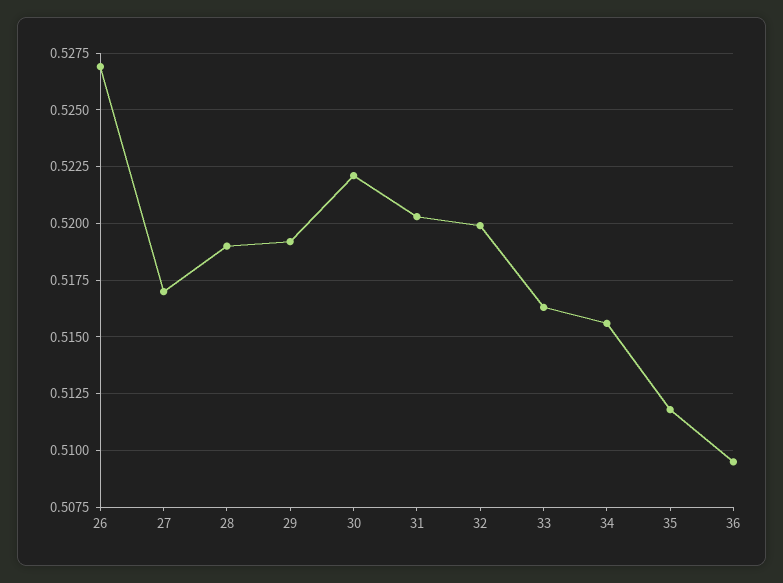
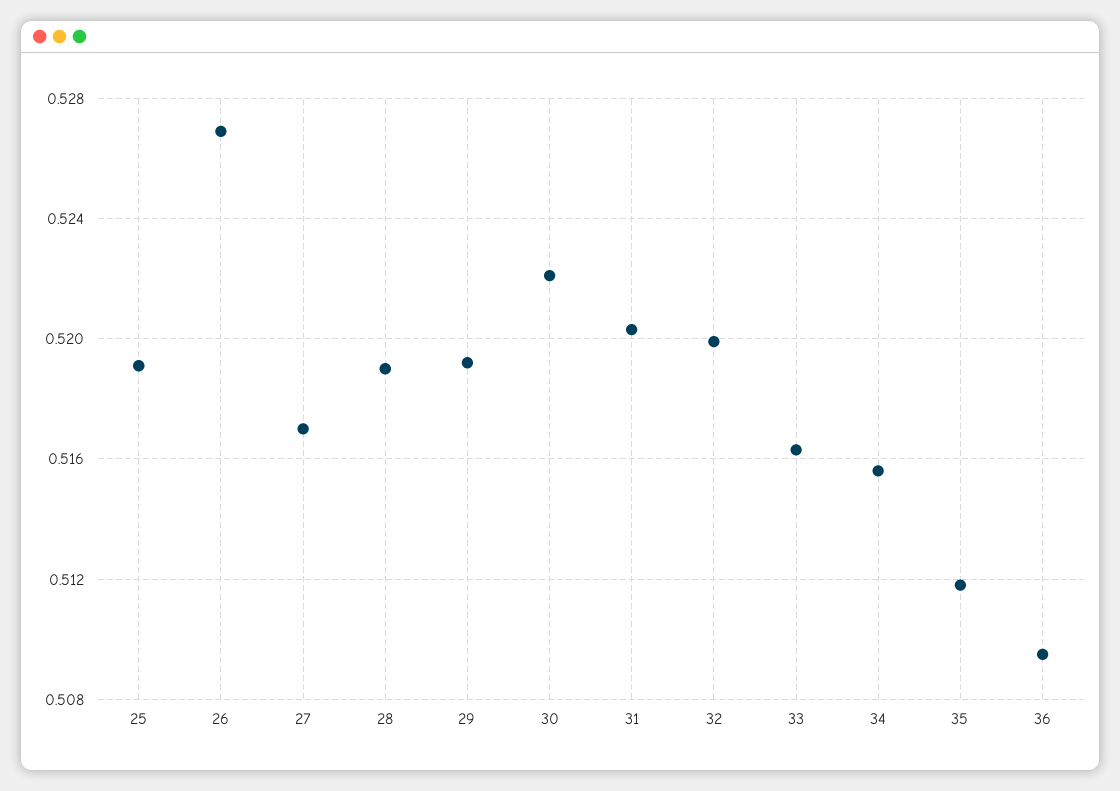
  {
    "26": 0.527,
    "27": 0.517,
    "28": 0.519,
    "29": 0.519,
    "30": 0.522,
    "31": 0.5205,
    "32": 0.52,
    "33": 0.5165,
    "34": 0.5155,
    "35": 0.512,
-   "36": 0.5095
+   "36": 0.5095,
+   "25": 0.519
  }

